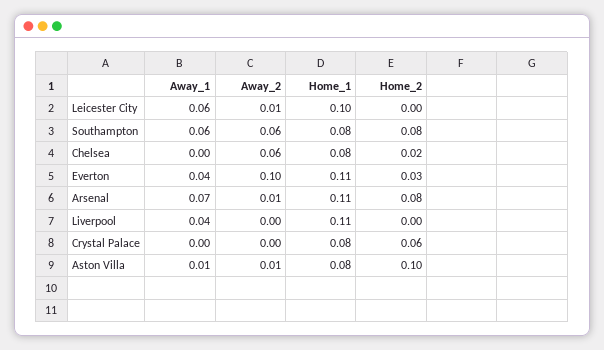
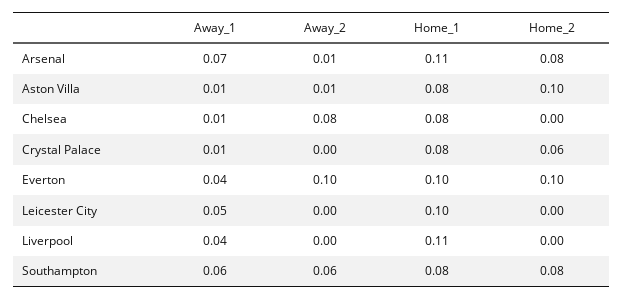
  {
    "Away_1": {
-     "Leicester City": 0.06,
+     "Leicester City": 0.05,
      "Southampton": 0.06,
-     "Chelsea": 0,
+     "Chelsea": 0.01,
      "Everton": 0.04,
      "Arsenal": 0.07,
      "Liverpool": 0.04,
-     "Crystal Palace": 0,
+     "Crystal Palace": 0.01,
      "Aston Villa": 0.01
    },
    "Away_2": {
-     "Leicester City": 0.01,
+     "Leicester City": 0,
      "Southampton": 0.06,
-     "Chelsea": 0.06,
+     "Chelsea": 0.08,
      "Everton": 0.1,
      "Arsenal": 0.01,
      "Liverpool": 0,
      "Crystal Palace": 0,
      "Aston Villa": 0.01
    },
    "Home_1": {
      "Leicester City": 0.1,
      "Southampton": 0.08,
      "Chelsea": 0.08,
-     "Everton": 0.11,
+     "Everton": 0.1,
      "Arsenal": 0.11,
      "Liverpool": 0.11,
      "Crystal Palace": 0.08,
      "Aston Villa": 0.08
    },
    "Home_2": {
      "Leicester City": 0,
      "Southampton": 0.08,
-     "Chelsea": 0.02,
+     "Chelsea": 0,
-     "Everton": 0.03,
+     "Everton": 0.1,
      "Arsenal": 0.08,
      "Liverpool": 0,
      "Crystal Palace": 0.06,
      "Aston Villa": 0.1
    }
  }

